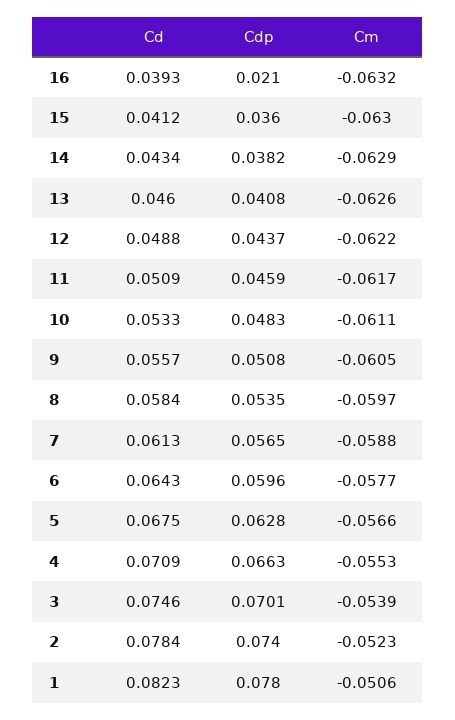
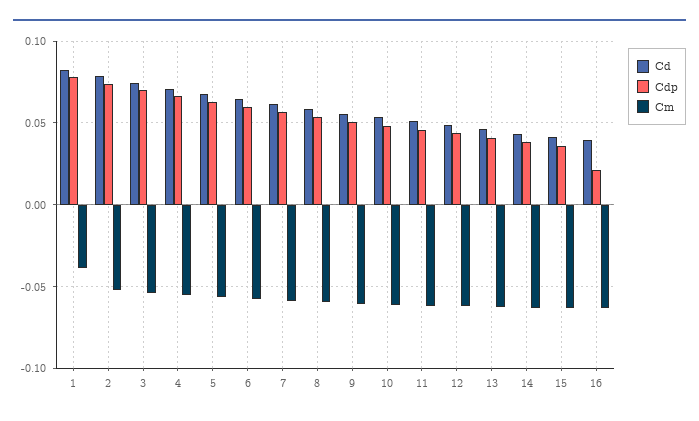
  {
    "Cd": {
      "16": 0.0393,
      "15": 0.0412,
      "14": 0.0434,
      "13": 0.046,
      "12": 0.0488,
      "11": 0.0509,
      "10": 0.0533,
      "9": 0.0557,
      "8": 0.0584,
      "7": 0.0613,
      "6": 0.0643,
      "5": 0.0675,
      "4": 0.0709,
      "3": 0.0746,
      "2": 0.0784,
      "1": 0.0823
    },
    "Cdp": {
      "16": 0.021,
      "15": 0.036,
      "14": 0.0382,
      "13": 0.0408,
      "12": 0.0437,
      "11": 0.0459,
      "10": 0.0483,
      "9": 0.0508,
      "8": 0.0535,
      "7": 0.0565,
      "6": 0.0596,
      "5": 0.0628,
      "4": 0.0663,
      "3": 0.0701,
      "2": 0.074,
      "1": 0.078
    },
    "Cm": {
      "16": -0.0632,
      "15": -0.063,
      "14": -0.0629,
      "13": -0.0626,
      "12": -0.0622,
      "11": -0.0617,
      "10": -0.0611,
      "9": -0.0605,
      "8": -0.0597,
      "7": -0.0588,
      "6": -0.0577,
      "5": -0.0566,
      "4": -0.0553,
      "3": -0.0539,
      "2": -0.0523,
-     "1": -0.0506
+     "1": -0.04
    }
  }

